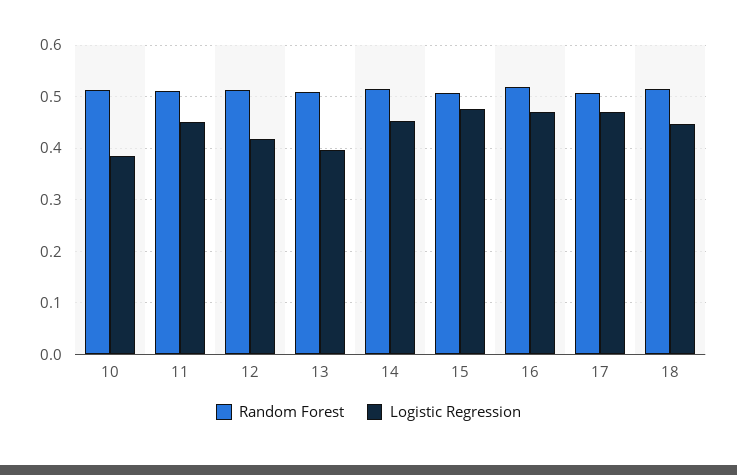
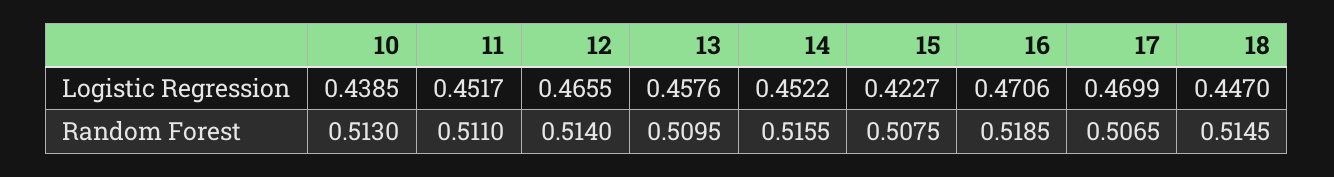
  {
    "Random Forest": {
      "10": 0.513,
      "11": 0.511,
      "12": 0.514,
      "13": 0.5095,
      "14": 0.5155,
      "15": 0.5075,
      "16": 0.5185,
      "17": 0.5065,
      "18": 0.5145
    },
    "Logistic Regression": {
-     "10": 0.38,
+     "10": 0.4385,
      "11": 0.4517,
-     "12": 0.42,
+     "12": 0.4655,
-     "13": 0.4,
+     "13": 0.4576,
      "14": 0.4522,
-     "15": 0.48,
+     "15": 0.4227,
      "16": 0.4706,
      "17": 0.4699,
      "18": 0.447
    }
  }

